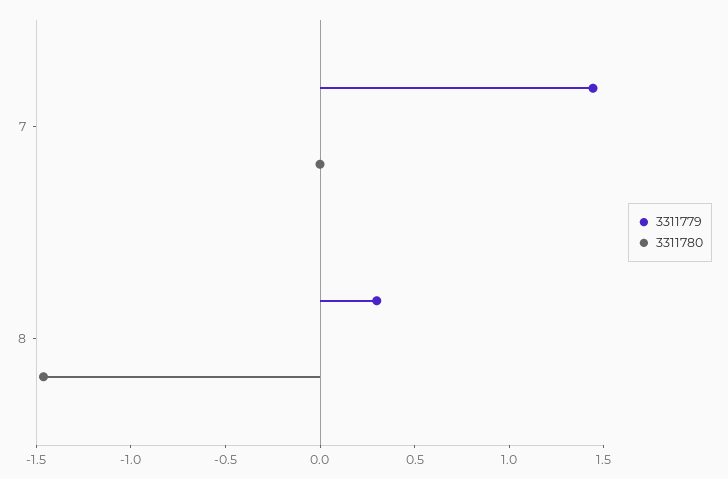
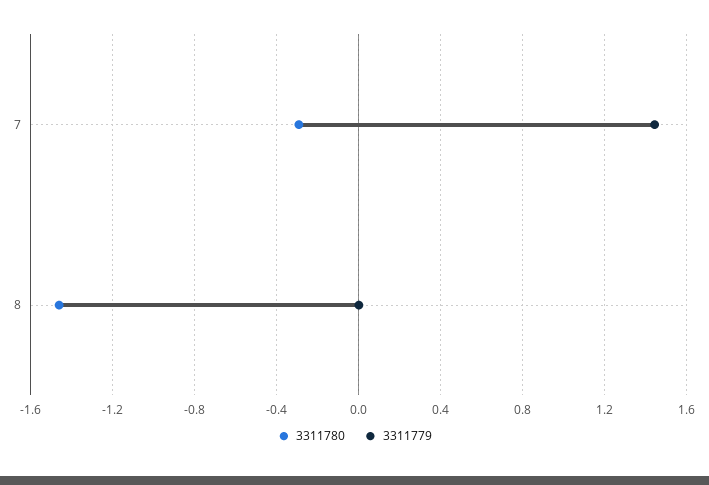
  {
    "3311779": {
      "7": 1.45,
-     "8": 0.3
+     "8": 0
    },
    "3311780": {
-     "7": 0,
+     "7": -0.3,
      "8": -1.45
    }
  }

